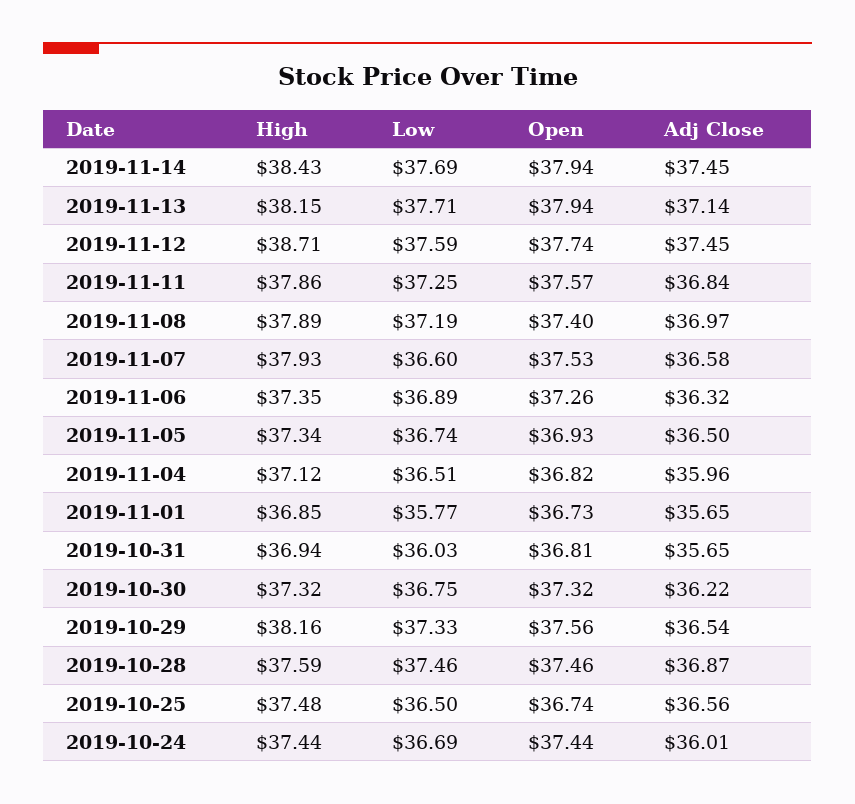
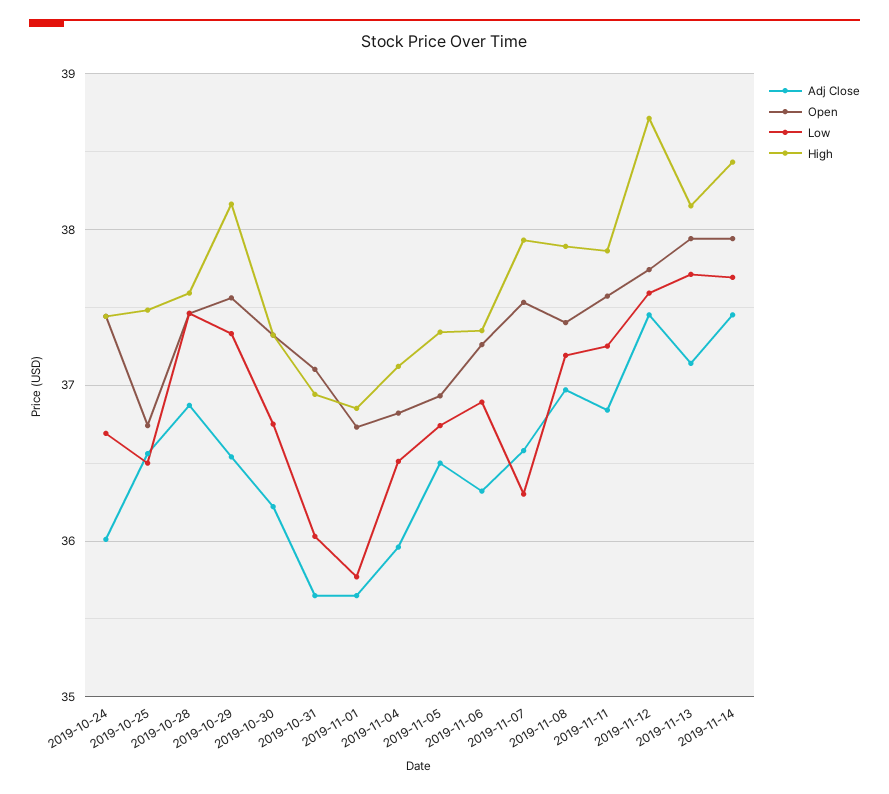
  {
    "High": {
      "2019-11-14": 38.43,
      "2019-11-13": 38.15,
      "2019-11-12": 38.71,
      "2019-11-11": 37.86,
      "2019-11-08": 37.89,
      "2019-11-07": 37.93,
      "2019-11-06": 37.35,
      "2019-11-05": 37.34,
      "2019-11-04": 37.12,
      "2019-11-01": 36.85,
      "2019-10-31": 36.94,
      "2019-10-30": 37.32,
      "2019-10-29": 38.16,
      "2019-10-28": 37.59,
      "2019-10-25": 37.48,
      "2019-10-24": 37.44
    },
    "Low": {
      "2019-11-14": 37.69,
      "2019-11-13": 37.71,
      "2019-11-12": 37.59,
      "2019-11-11": 37.25,
      "2019-11-08": 37.19,
-     "2019-11-07": 36.6,
+     "2019-11-07": 36.3,
      "2019-11-06": 36.89,
      "2019-11-05": 36.74,
      "2019-11-04": 36.51,
      "2019-11-01": 35.77,
      "2019-10-31": 36.03,
      "2019-10-30": 36.75,
      "2019-10-29": 37.33,
      "2019-10-28": 37.46,
      "2019-10-25": 36.5,
      "2019-10-24": 36.69
    },
    "Open": {
      "2019-11-14": 37.94,
      "2019-11-13": 37.94,
      "2019-11-12": 37.74,
      "2019-11-11": 37.57,
      "2019-11-08": 37.4,
      "2019-11-07": 37.53,
      "2019-11-06": 37.26,
      "2019-11-05": 36.93,
      "2019-11-04": 36.82,
      "2019-11-01": 36.73,
-     "2019-10-31": 36.81,
+     "2019-10-31": 37.1,
      "2019-10-30": 37.32,
      "2019-10-29": 37.56,
      "2019-10-28": 37.46,
      "2019-10-25": 36.74,
      "2019-10-24": 37.44
    },
    "Adj Close": {
      "2019-11-14": 37.45,
      "2019-11-13": 37.14,
      "2019-11-12": 37.45,
      "2019-11-11": 36.84,
      "2019-11-08": 36.97,
      "2019-11-07": 36.58,
      "2019-11-06": 36.32,
      "2019-11-05": 36.5,
      "2019-11-04": 35.96,
      "2019-11-01": 35.65,
      "2019-10-31": 35.65,
      "2019-10-30": 36.22,
      "2019-10-29": 36.54,
      "2019-10-28": 36.87,
      "2019-10-25": 36.56,
      "2019-10-24": 36.01
    }
  }

